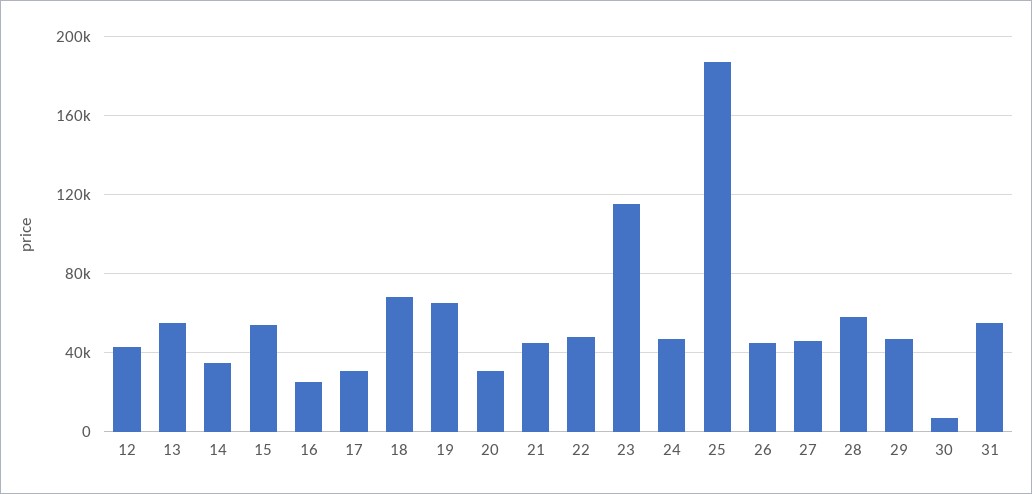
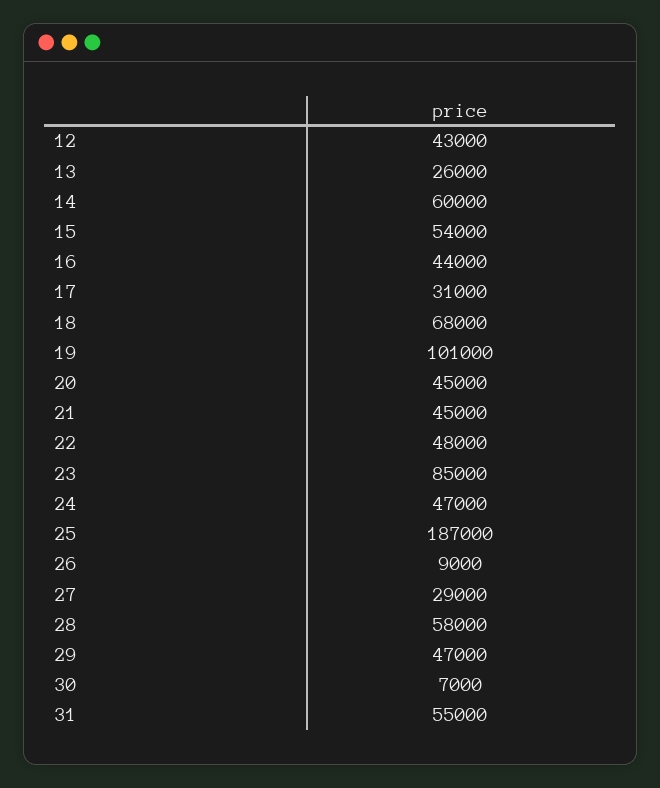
  {
    "12": 43000,
-   "13": 55000,
+   "13": 26000,
-   "14": 35000,
+   "14": 60000,
    "15": 54000,
-   "16": 25000,
+   "16": 44000,
    "17": 31000,
    "18": 68000,
-   "19": 65000,
+   "19": 101000,
-   "20": 30000,
+   "20": 45000,
    "21": 45000,
    "22": 48000,
-   "23": 115000,
+   "23": 85000,
    "24": 47000,
    "25": 187000,
-   "26": 45000,
+   "26": 9000,
-   "27": 45000,
+   "27": 29000,
    "28": 58000,
    "29": 47000,
    "30": 7000,
    "31": 55000
  }

